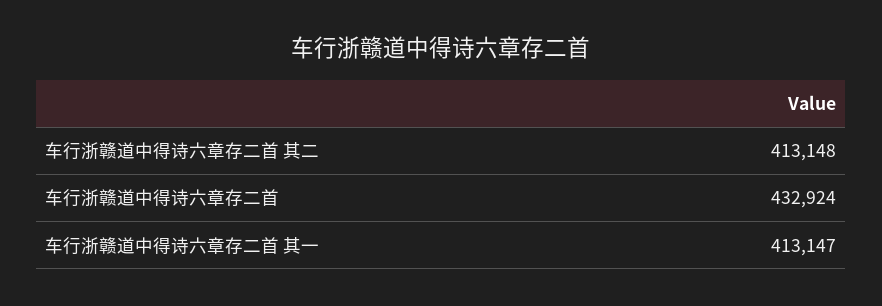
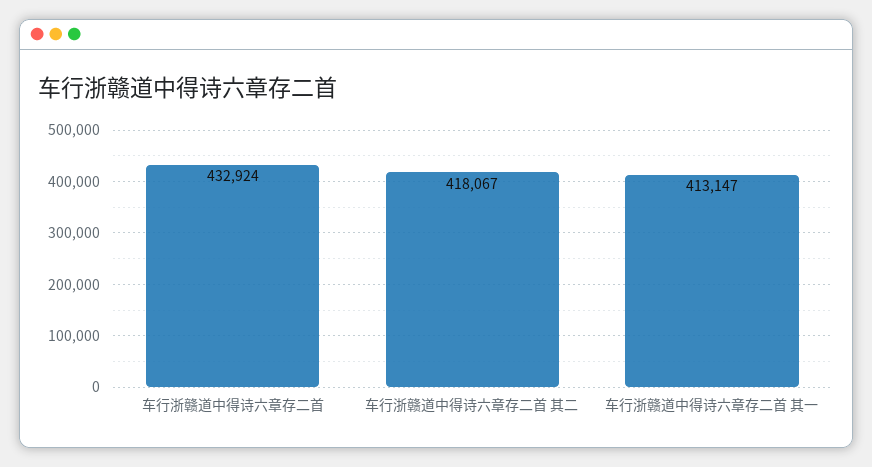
  {
-   "车行浙赣道中得诗六章存二首 其二": 413148,
+   "车行浙赣道中得诗六章存二首 其二": 418067,
    "车行浙赣道中得诗六章存二首": 432924,
    "车行浙赣道中得诗六章存二首 其一": 413147
  }

